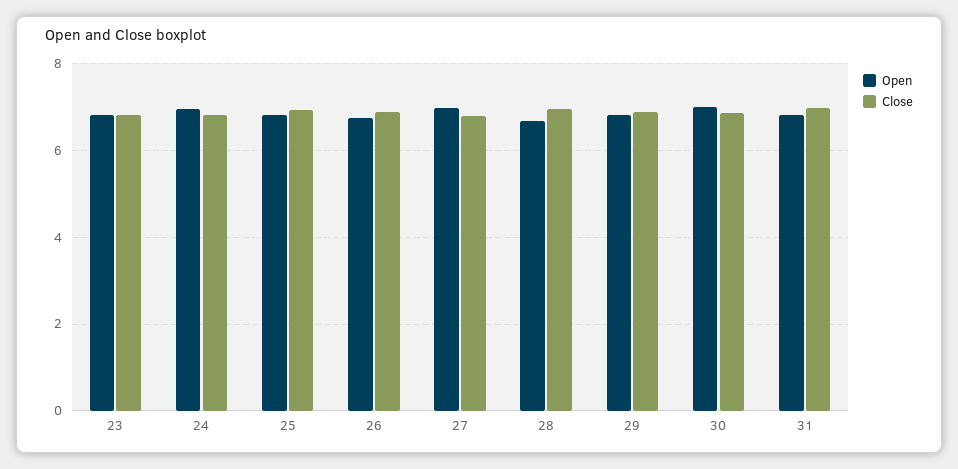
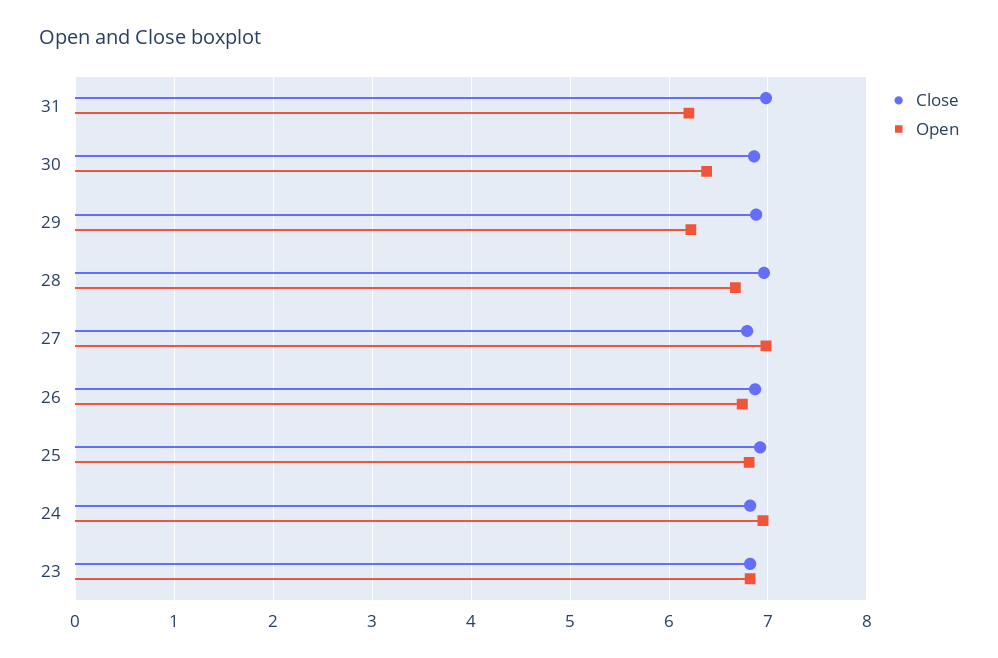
  {
    "Open": {
      "23": 6.8,
      "24": 7,
      "25": 6.8,
      "26": 6.7,
      "27": 7,
      "28": 6.7,
-     "29": 6.8,
+     "29": 6.2,
-     "30": 7,
+     "30": 6.4,
-     "31": 6.8
+     "31": 6.2
    },
    "Close": {
      "23": 6.8,
      "24": 6.8,
      "25": 6.9,
      "26": 6.9,
      "27": 6.8,
      "28": 7,
      "29": 6.9,
      "30": 6.9,
      "31": 7
    }
  }

